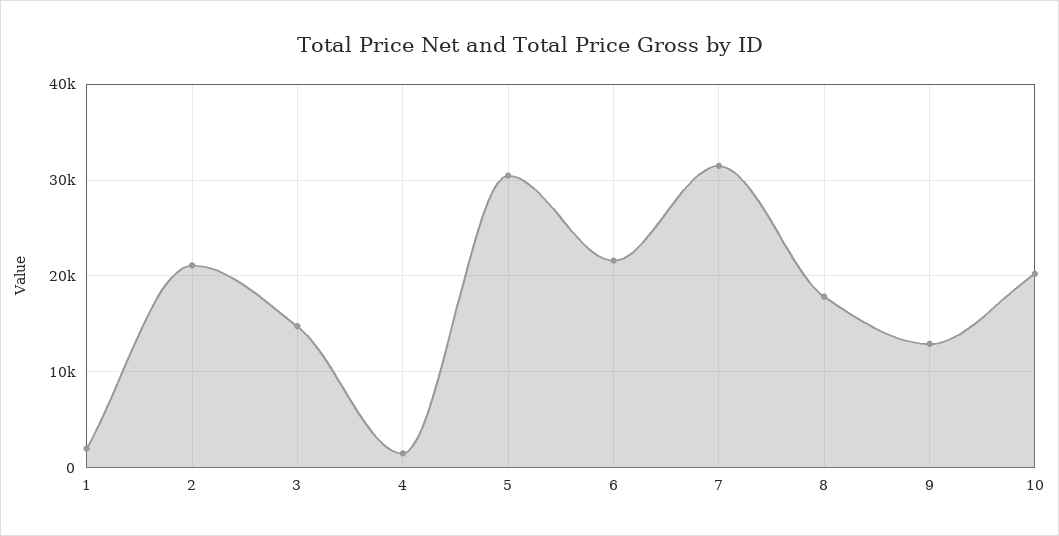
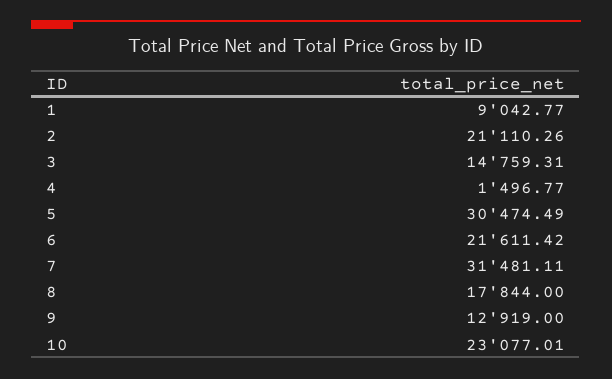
  {
-   "1": 2000,
+   "1": 9042.77,
    "2": 21110.26,
    "3": 14759.31,
    "4": 1496.77,
    "5": 30474.49,
    "6": 21611.42,
    "7": 31481.11,
    "8": 17844,
    "9": 12919,
-   "10": 20000
+   "10": 23077.01
  }

